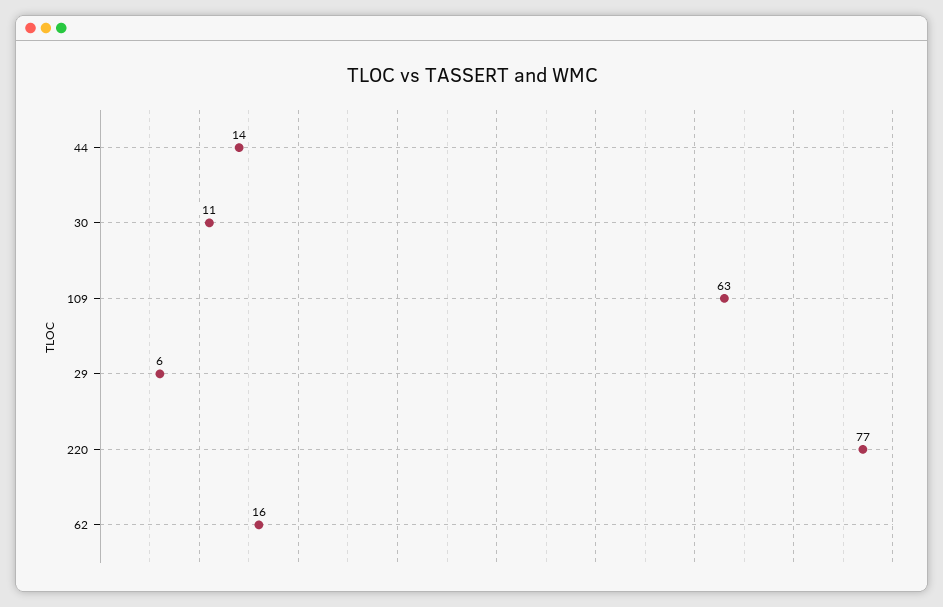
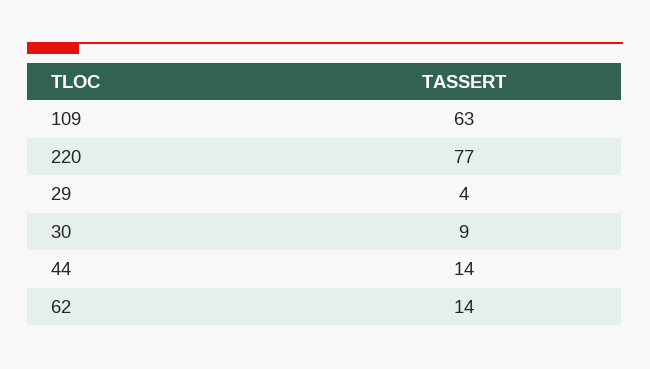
  {
    "44": 14,
-   "30": 11,
+   "30": 9,
    "109": 63,
-   "29": 6,
+   "29": 4,
    "220": 77,
-   "62": 16
+   "62": 14
  }

